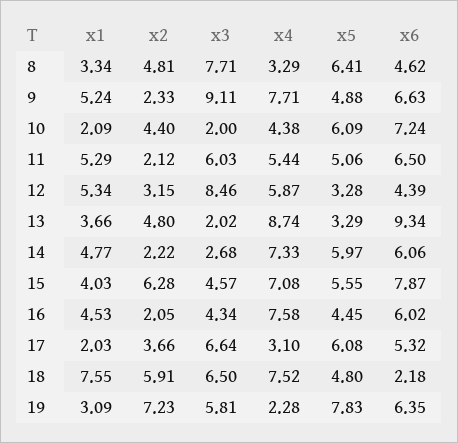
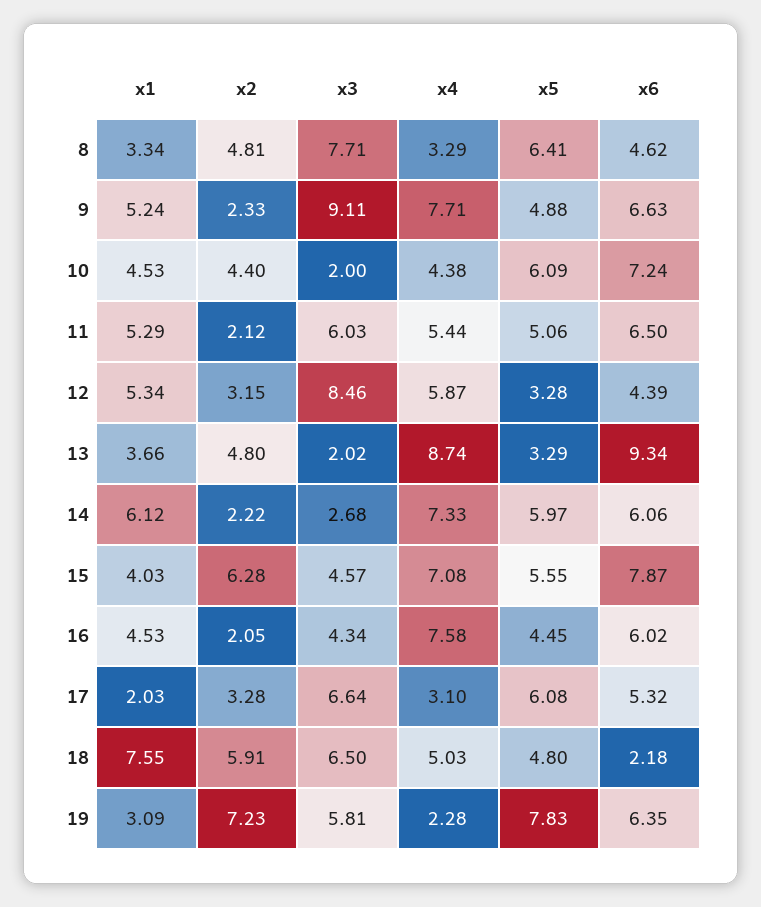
  {
    "x1": {
      "8": 3.34,
      "9": 5.24,
-     "10": 2.09,
+     "10": 4.53,
      "11": 5.29,
      "12": 5.34,
      "13": 3.66,
-     "14": 4.77,
+     "14": 6.12,
      "15": 4.03,
      "16": 4.53,
      "17": 2.03,
      "18": 7.55,
      "19": 3.09
    },
    "x2": {
      "8": 4.81,
      "9": 2.33,
      "10": 4.4,
      "11": 2.12,
      "12": 3.15,
      "13": 4.8,
      "14": 2.22,
      "15": 6.28,
      "16": 2.05,
-     "17": 3.66,
+     "17": 3.28,
      "18": 5.91,
      "19": 7.23
    },
    "x3": {
      "8": 7.71,
      "9": 9.11,
      "10": 2,
      "11": 6.03,
      "12": 8.46,
      "13": 2.02,
      "14": 2.68,
      "15": 4.57,
      "16": 4.34,
      "17": 6.64,
      "18": 6.5,
      "19": 5.81
    },
    "x4": {
      "8": 3.29,
      "9": 7.71,
      "10": 4.38,
      "11": 5.44,
      "12": 5.87,
      "13": 8.74,
      "14": 7.33,
      "15": 7.08,
      "16": 7.58,
      "17": 3.1,
-     "18": 7.52,
+     "18": 5.03,
      "19": 2.28
    },
    "x5": {
      "8": 6.41,
      "9": 4.88,
      "10": 6.09,
      "11": 5.06,
      "12": 3.28,
      "13": 3.29,
      "14": 5.97,
      "15": 5.55,
      "16": 4.45,
      "17": 6.08,
      "18": 4.8,
      "19": 7.83
    },
    "x6": {
      "8": 4.62,
      "9": 6.63,
      "10": 7.24,
      "11": 6.5,
      "12": 4.39,
      "13": 9.34,
      "14": 6.06,
      "15": 7.87,
      "16": 6.02,
      "17": 5.32,
      "18": 2.18,
      "19": 6.35
    }
  }

